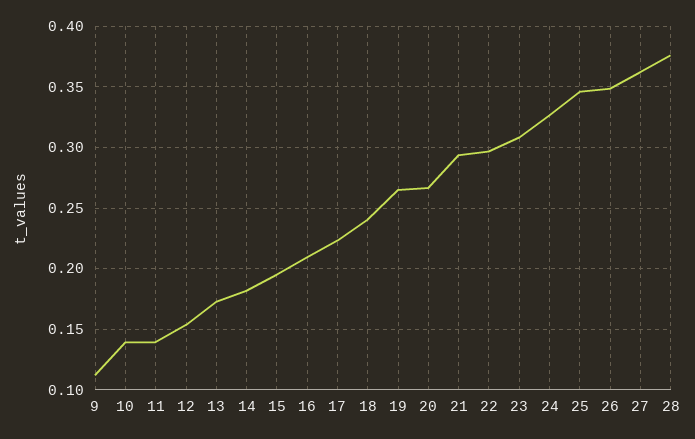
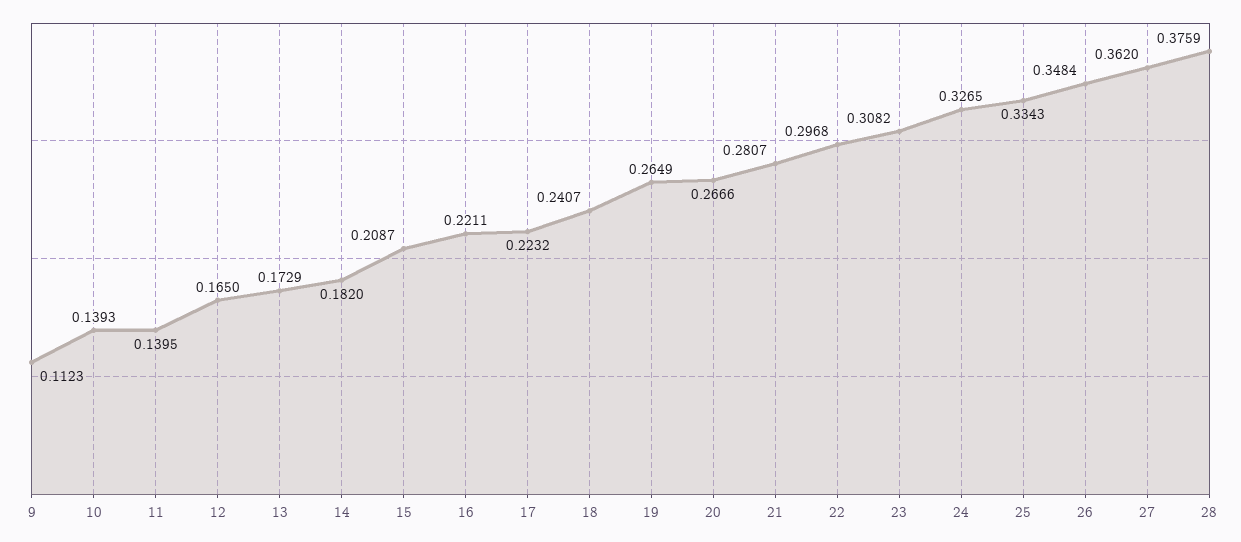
  {
    "9": 0.1123,
    "10": 0.1393,
    "11": 0.1395,
-   "12": 0.155,
+   "12": 0.165,
    "13": 0.1729,
    "14": 0.182,
-   "15": 0.195,
+   "15": 0.2087,
-   "16": 0.21,
+   "16": 0.2211,
    "17": 0.2232,
    "18": 0.2407,
    "19": 0.2649,
    "20": 0.2666,
-   "21": 0.295,
+   "21": 0.2807,
    "22": 0.2968,
    "23": 0.3082,
    "24": 0.3265,
-   "25": 0.345,
+   "25": 0.3343,
    "26": 0.3484,
    "27": 0.362,
    "28": 0.3759
  }

